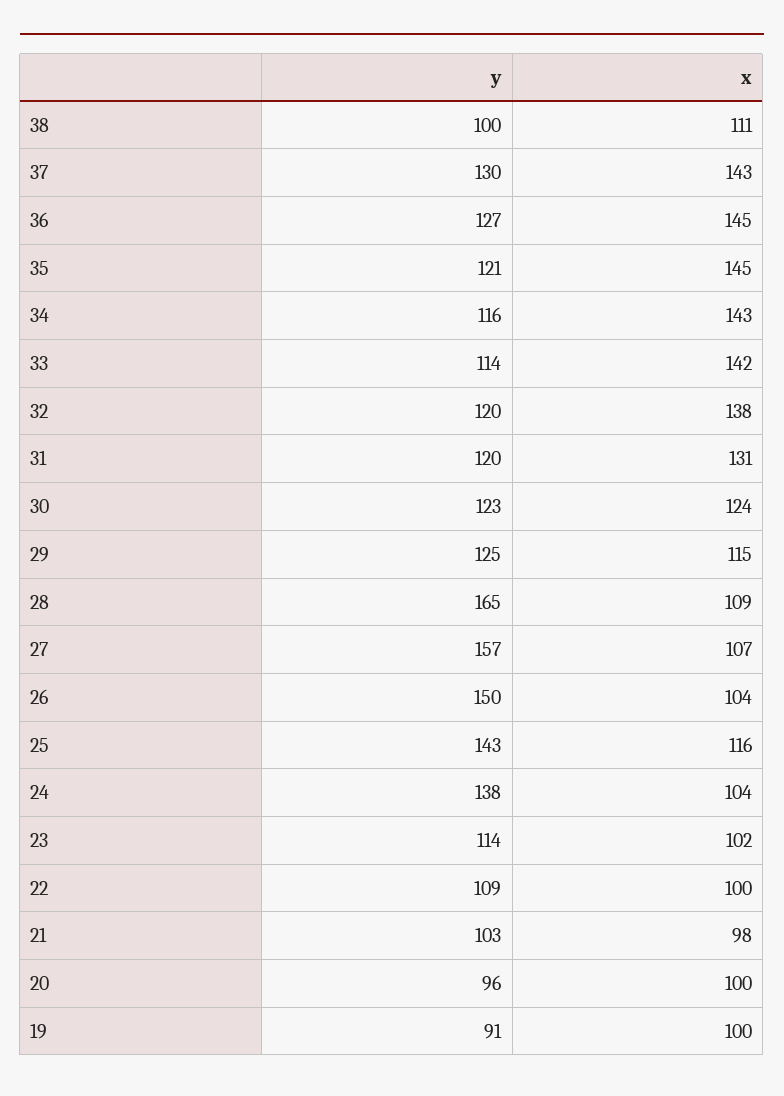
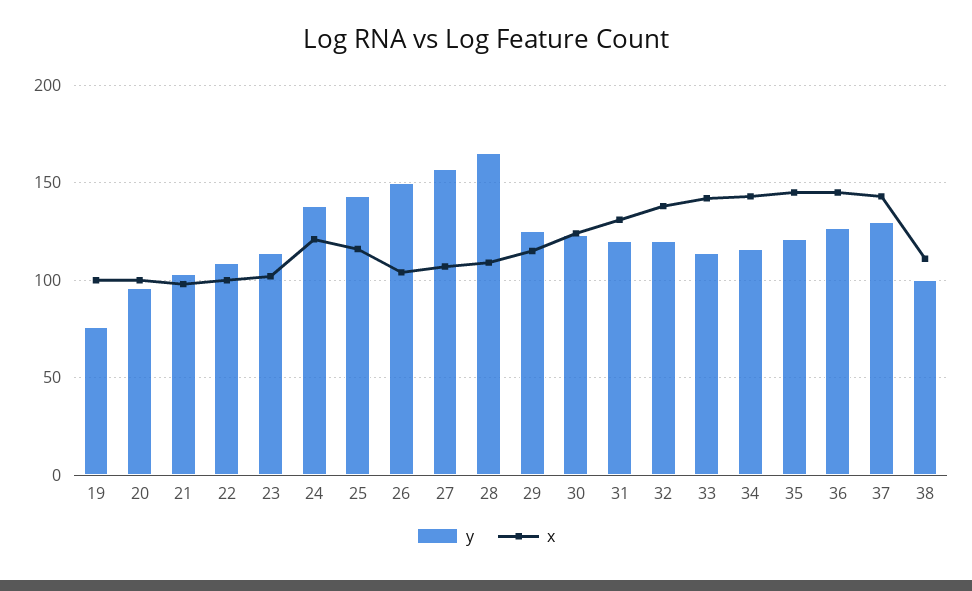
  {
    "y": {
      "38": 100,
      "37": 130,
      "36": 127,
      "35": 121,
      "34": 116,
      "33": 114,
      "32": 120,
      "31": 120,
      "30": 123,
      "29": 125,
      "28": 165,
      "27": 157,
      "26": 150,
      "25": 143,
      "24": 138,
      "23": 114,
      "22": 109,
      "21": 103,
      "20": 96,
-     "19": 91
+     "19": 75
    },
    "x": {
      "38": 111,
      "37": 143,
      "36": 145,
      "35": 145,
      "34": 143,
      "33": 142,
      "32": 138,
      "31": 131,
      "30": 124,
      "29": 115,
      "28": 109,
      "27": 107,
      "26": 104,
      "25": 116,
-     "24": 104,
+     "24": 120,
      "23": 102,
      "22": 100,
      "21": 98,
      "20": 100,
      "19": 100
    }
  }

